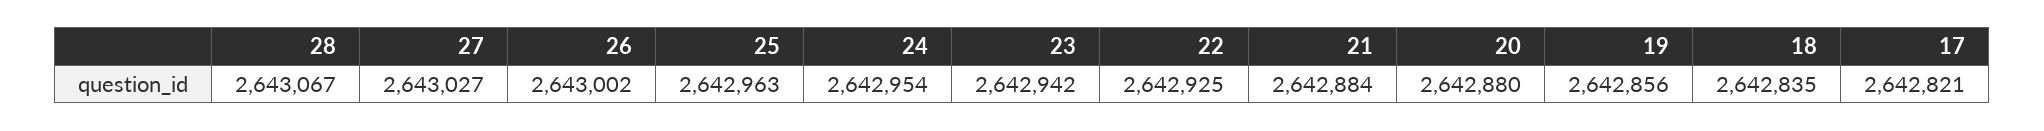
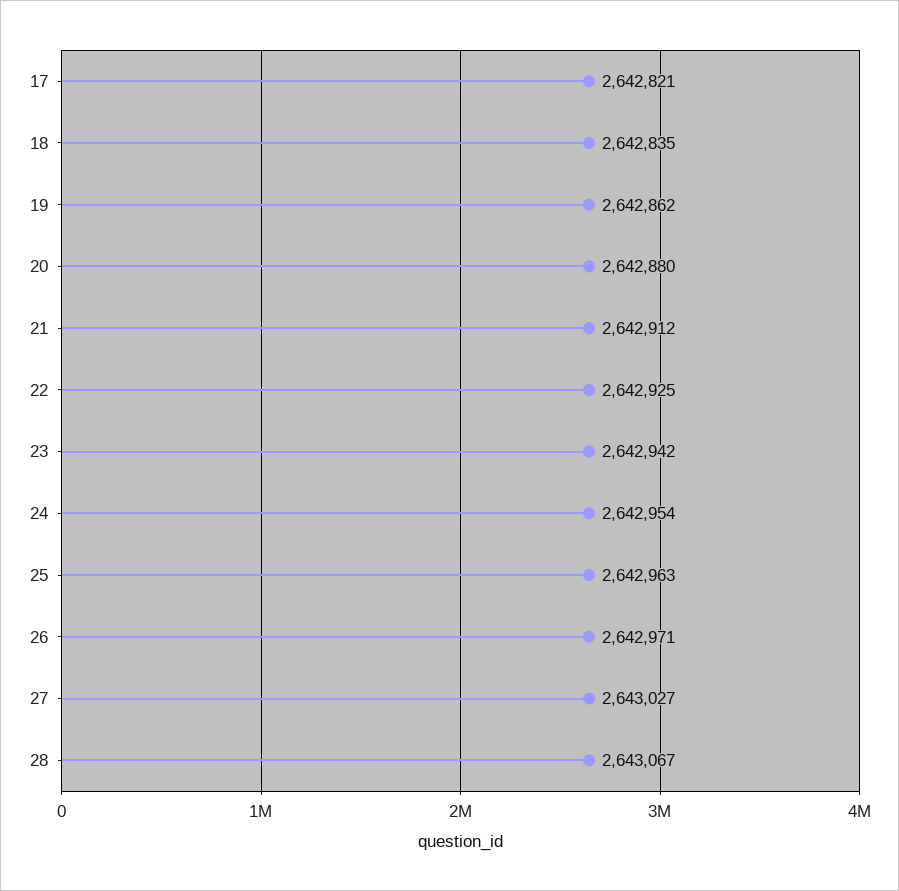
  {
    "28": 2643067,
    "27": 2643027,
-   "26": 2643002,
+   "26": 2642971,
    "25": 2642963,
    "24": 2642954,
    "23": 2642942,
    "22": 2642925,
-   "21": 2642884,
+   "21": 2642912,
    "20": 2642880,
-   "19": 2642856,
+   "19": 2642862,
    "18": 2642835,
    "17": 2642821
  }

